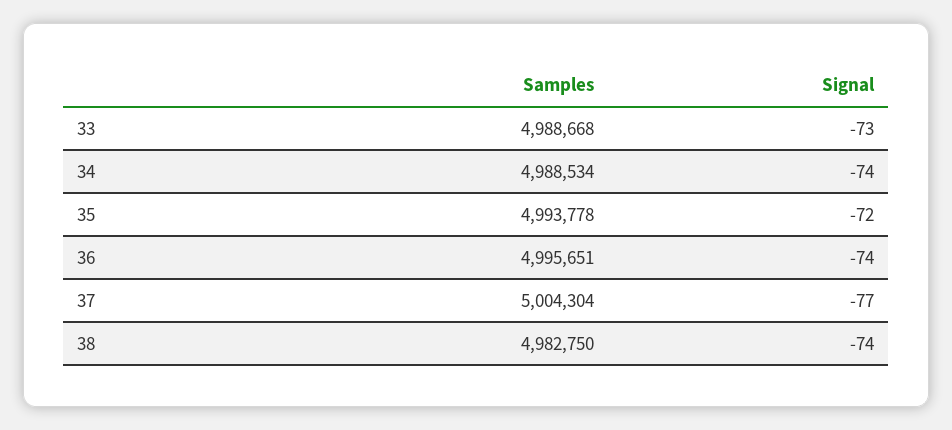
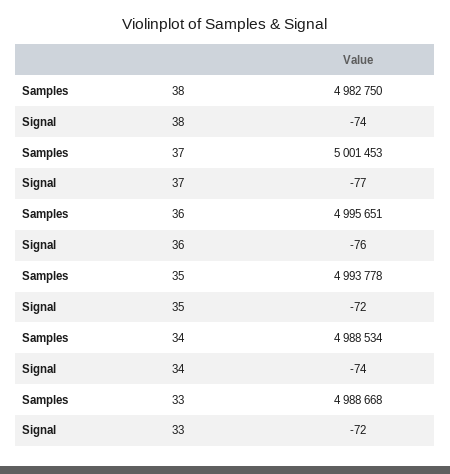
  {
    "Samples": {
      "33": 4988668,
      "34": 4988534,
      "35": 4993778,
      "36": 4995651,
-     "37": 5004304,
+     "37": 5001453,
      "38": 4982750
    },
    "Signal": {
-     "33": -73,
+     "33": -72,
      "34": -74,
      "35": -72,
-     "36": -74,
+     "36": -76,
      "37": -77,
      "38": -74
    }
  }

